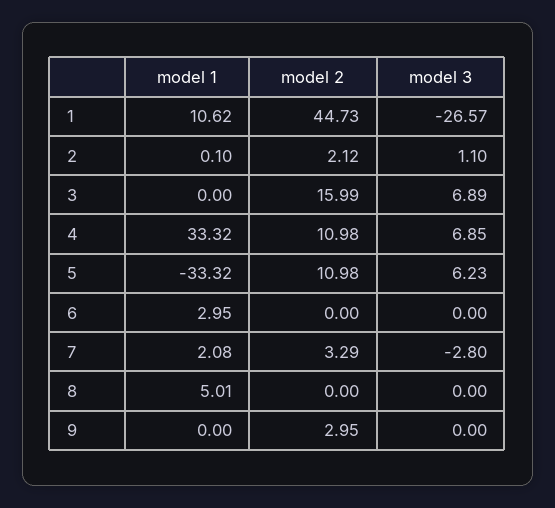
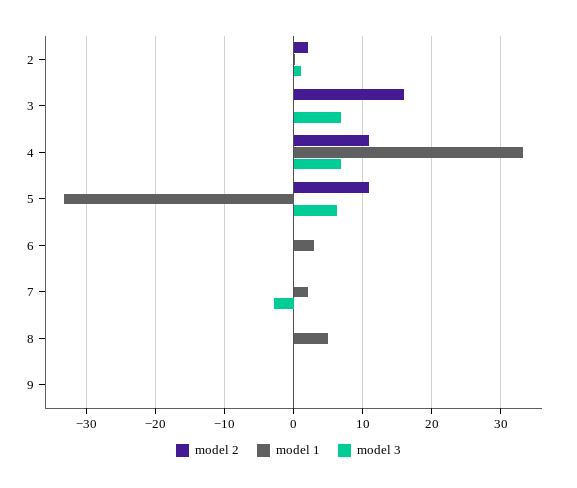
  {
    "model 1": {
-     "1": 10.62,
      "2": 0.1,
      "3": 0,
      "4": 33.32,
      "5": -33.32,
      "6": 2.95,
      "7": 2.08,
      "8": 5.01,
      "9": 0
    },
    "model 2": {
-     "1": 44.73,
      "2": 2.12,
      "3": 15.99,
      "4": 10.98,
      "5": 10.98,
      "6": 0,
-     "7": 3.29,
+     "7": 0,
      "8": 0,
-     "9": 2.95
+     "9": 0
    },
    "model 3": {
-     "1": -26.57,
      "2": 1.1,
      "3": 6.89,
      "4": 6.85,
      "5": 6.23,
      "6": 0,
      "7": -2.8,
      "8": 0,
      "9": 0
    }
  }

